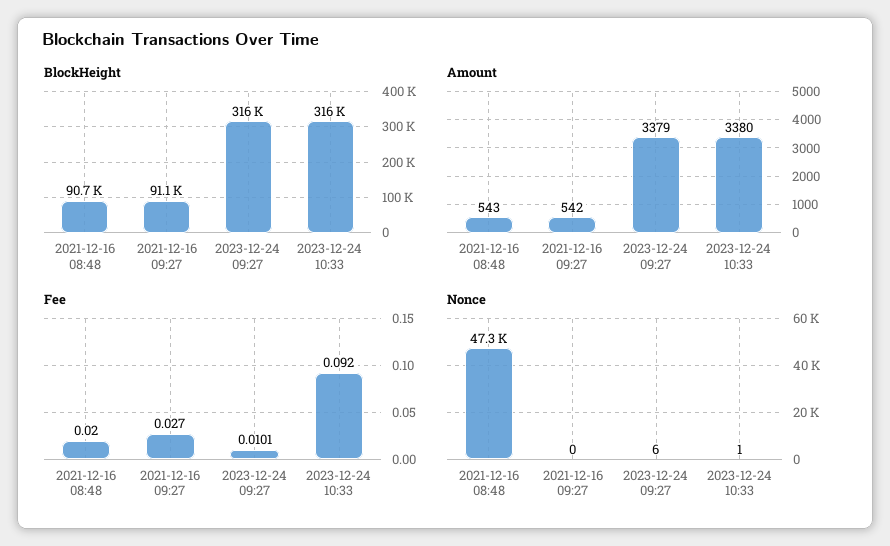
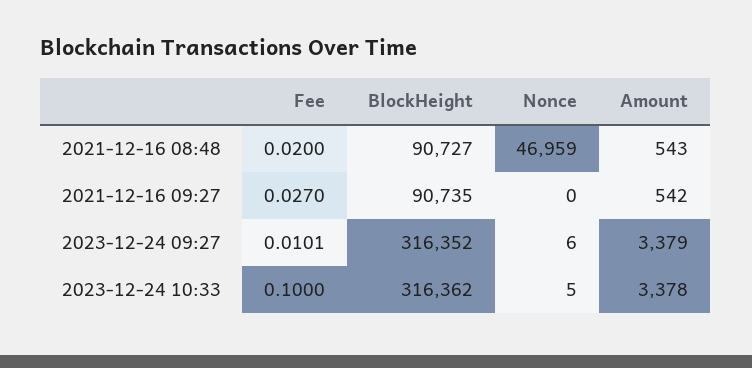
  {
    "BlockHeight": {
      "2021-12-16 08:48": 90727,
-     "2021-12-16 09:27": 91100,
+     "2021-12-16 09:27": 90735,
      "2023-12-24 09:27": 316352,
      "2023-12-24 10:33": 316362
    },
    "Amount": {
      "2021-12-16 08:48": 543,
      "2021-12-16 09:27": 542,
      "2023-12-24 09:27": 3379,
-     "2023-12-24 10:33": 3380
+     "2023-12-24 10:33": 3378
    },
    "Fee": {
      "2021-12-16 08:48": 0.02,
      "2021-12-16 09:27": 0.027,
      "2023-12-24 09:27": 0.0101,
-     "2023-12-24 10:33": 0.092
+     "2023-12-24 10:33": 0.1
    },
    "Nonce": {
-     "2021-12-16 08:48": 47300,
+     "2021-12-16 08:48": 46959,
      "2021-12-16 09:27": 0,
      "2023-12-24 09:27": 6,
-     "2023-12-24 10:33": 1
+     "2023-12-24 10:33": 5
    }
  }

